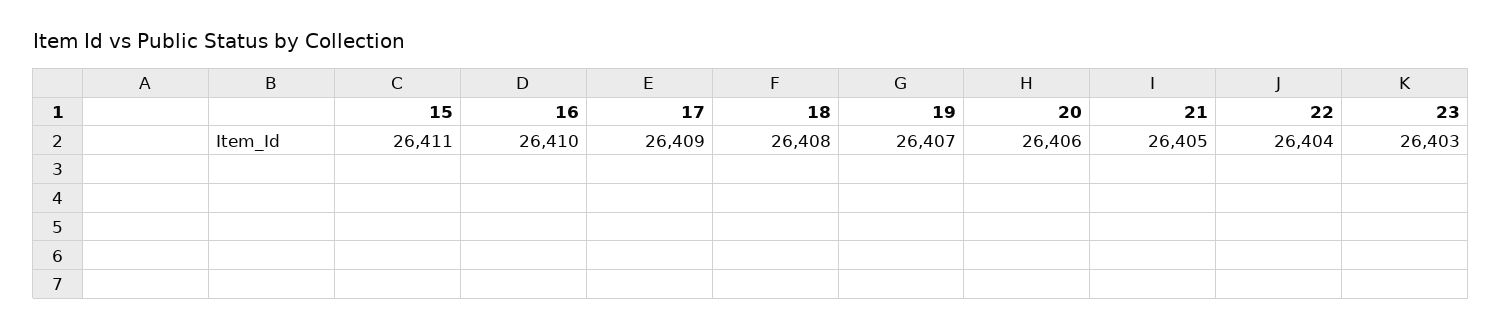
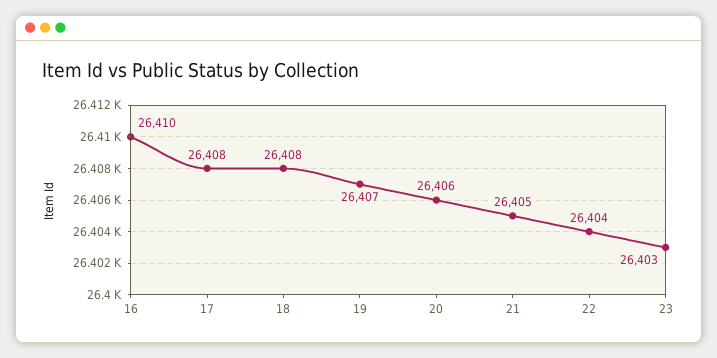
  {
-   "15": 26411,
    "16": 26410,
-   "17": 26409,
+   "17": 26408,
    "18": 26408,
    "19": 26407,
    "20": 26406,
    "21": 26405,
    "22": 26404,
    "23": 26403
  }

